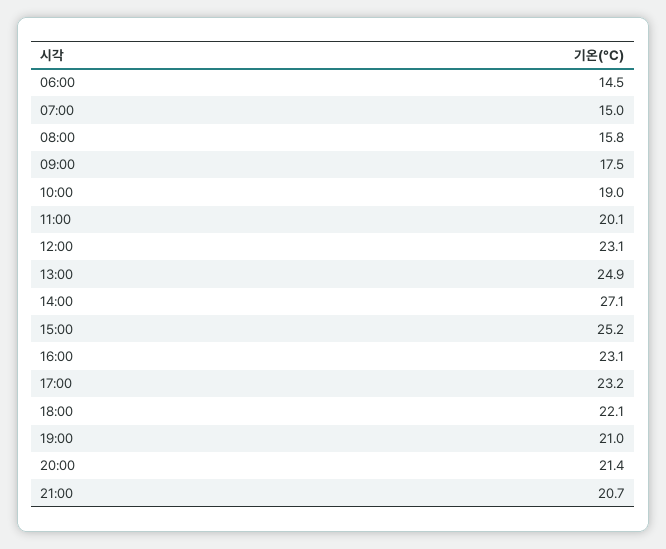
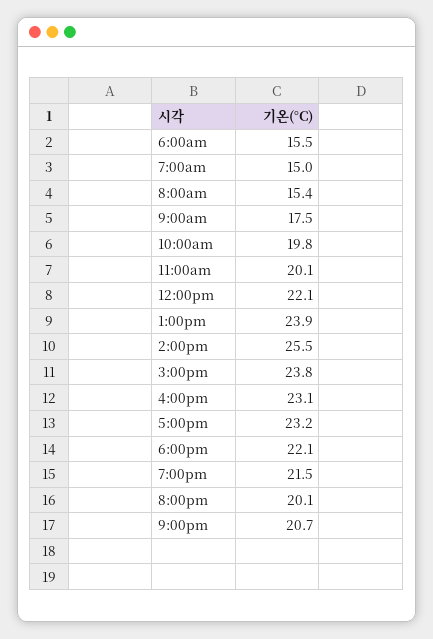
  {
-   "06:00": 14.5,
+   "06:00": 15.5,
    "07:00": 15,
-   "08:00": 15.8,
+   "08:00": 15.4,
    "09:00": 17.5,
-   "10:00": 19,
+   "10:00": 19.8,
    "11:00": 20.1,
-   "12:00": 23.1,
+   "12:00": 22.1,
-   "13:00": 24.9,
+   "13:00": 23.9,
-   "14:00": 27.1,
+   "14:00": 25.5,
-   "15:00": 25.2,
+   "15:00": 23.8,
    "16:00": 23.1,
    "17:00": 23.2,
    "18:00": 22.1,
-   "19:00": 21,
+   "19:00": 21.5,
-   "20:00": 21.4,
+   "20:00": 20.1,
    "21:00": 20.7
  }

